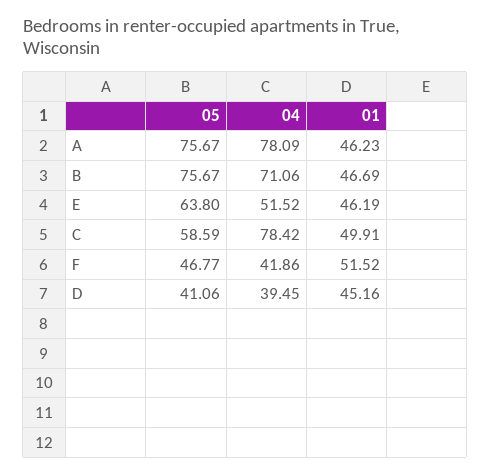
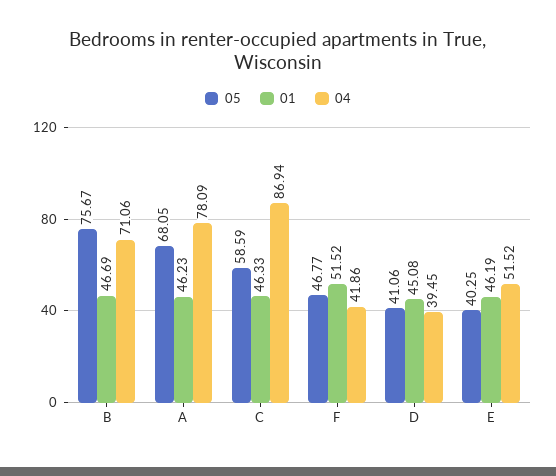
  {
    "05": {
-     "A": 75.67,
+     "A": 68.05,
      "B": 75.67,
-     "E": 63.8,
+     "E": 40.25,
      "C": 58.59,
      "F": 46.77,
      "D": 41.06
    },
    "04": {
      "A": 78.09,
      "B": 71.06,
      "E": 51.52,
-     "C": 78.42,
+     "C": 86.94,
      "F": 41.86,
      "D": 39.45
    },
    "01": {
      "A": 46.23,
      "B": 46.69,
      "E": 46.19,
-     "C": 49.91,
+     "C": 46.33,
      "F": 51.52,
-     "D": 45.16
+     "D": 45.08
    }
  }

